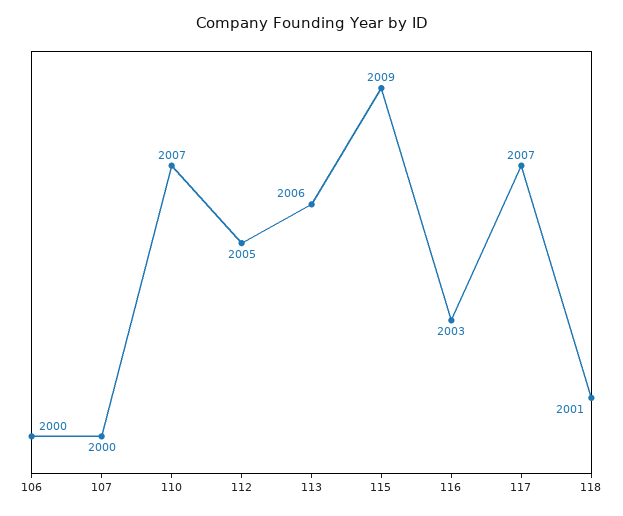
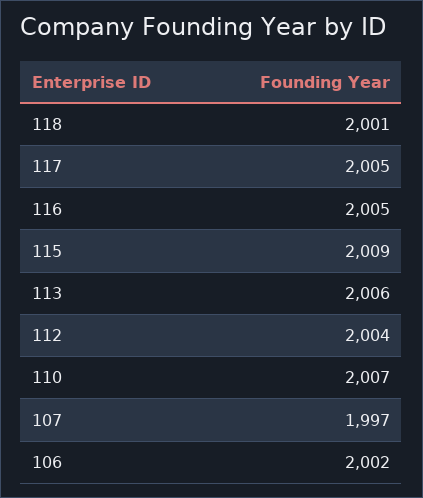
  {
-   "106": 2000,
+   "106": 2002,
-   "107": 2000,
+   "107": 1997,
    "110": 2007,
-   "112": 2005,
+   "112": 2004,
    "113": 2006,
    "115": 2009,
-   "116": 2003,
+   "116": 2005,
-   "117": 2007,
+   "117": 2005,
    "118": 2001
  }

